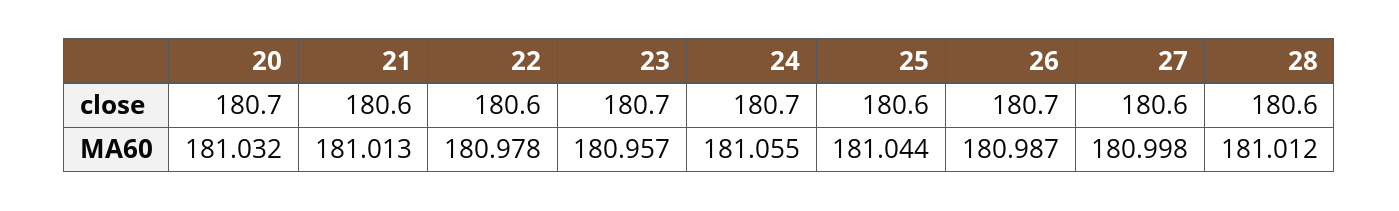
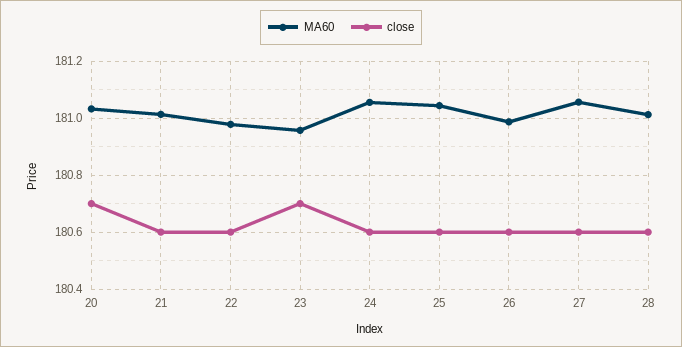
  {
    "close": {
      "20": 180.7,
      "21": 180.6,
      "22": 180.6,
      "23": 180.7,
-     "24": 180.7,
+     "24": 180.6,
      "25": 180.6,
-     "26": 180.7,
+     "26": 180.6,
      "27": 180.6,
      "28": 180.6
    },
    "MA60": {
      "20": 181.032,
      "21": 181.013,
      "22": 180.978,
      "23": 180.957,
      "24": 181.055,
      "25": 181.044,
      "26": 180.987,
-     "27": 180.998,
+     "27": 181.05,
      "28": 181.012
    }
  }

